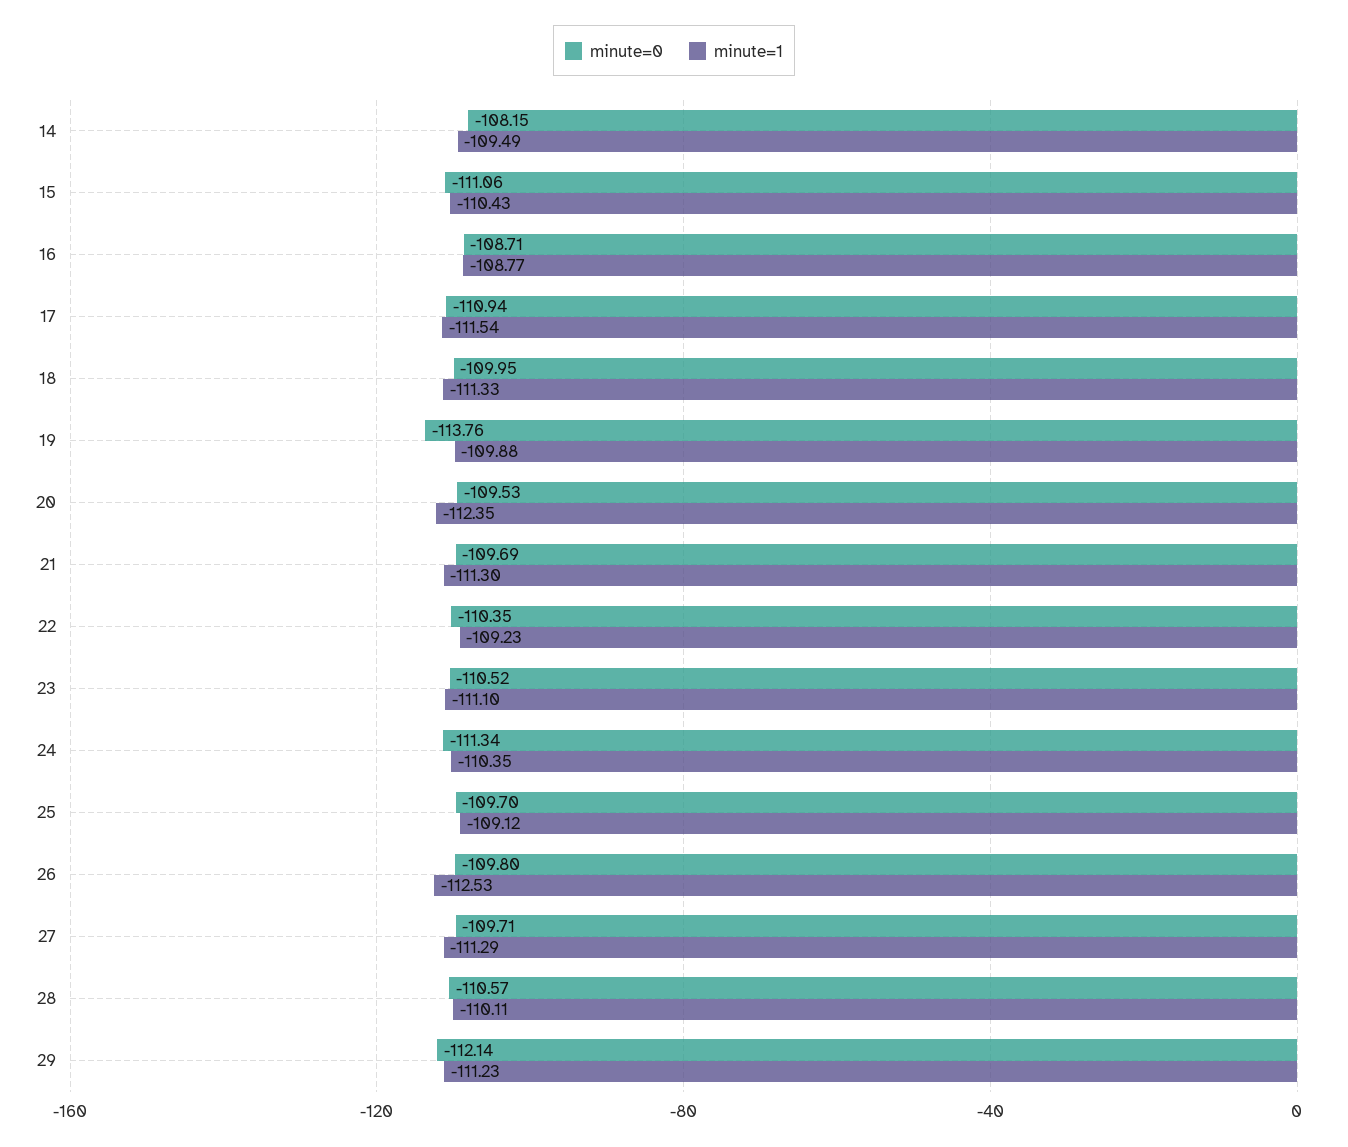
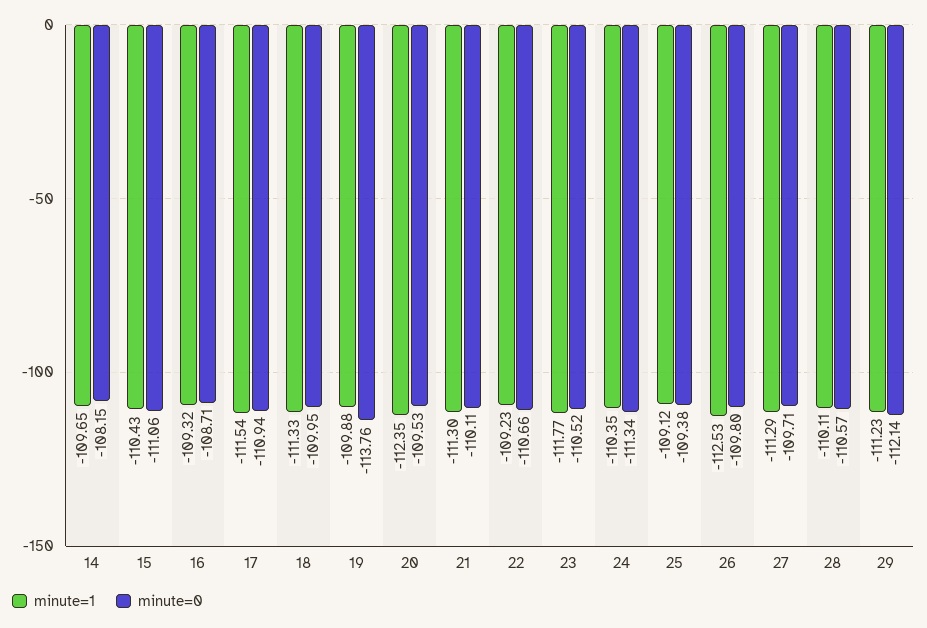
  {
    "minute=0": {
      "14": -108.15,
      "15": -111.06,
      "16": -108.71,
      "17": -110.94,
      "18": -109.95,
      "19": -113.76,
      "20": -109.53,
-     "21": -109.69,
+     "21": -110.11,
-     "22": -110.35,
+     "22": -110.66,
      "23": -110.52,
      "24": -111.34,
-     "25": -109.7,
+     "25": -109.38,
      "26": -109.8,
      "27": -109.71,
      "28": -110.57,
      "29": -112.14
    },
    "minute=1": {
-     "14": -109.49,
+     "14": -109.65,
      "15": -110.43,
-     "16": -108.77,
+     "16": -109.32,
      "17": -111.54,
      "18": -111.33,
      "19": -109.88,
      "20": -112.35,
      "21": -111.3,
      "22": -109.23,
-     "23": -111.1,
+     "23": -111.77,
      "24": -110.35,
      "25": -109.12,
      "26": -112.53,
      "27": -111.29,
      "28": -110.11,
      "29": -111.23
    }
  }

